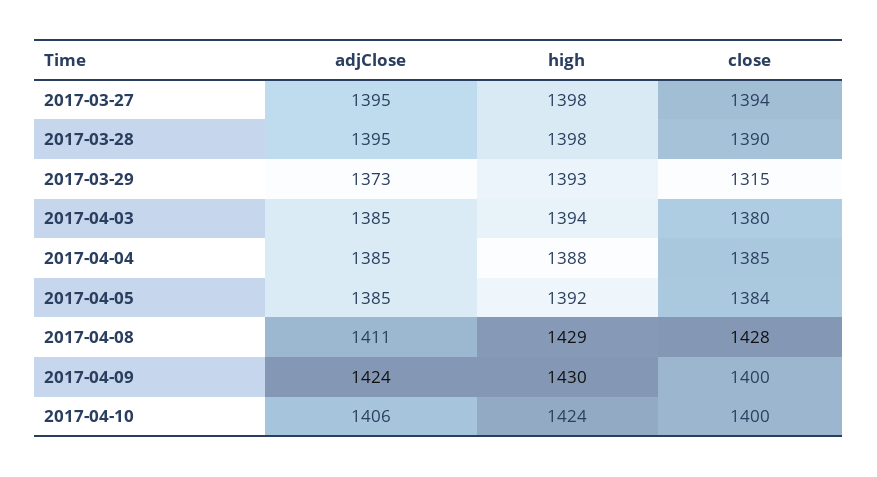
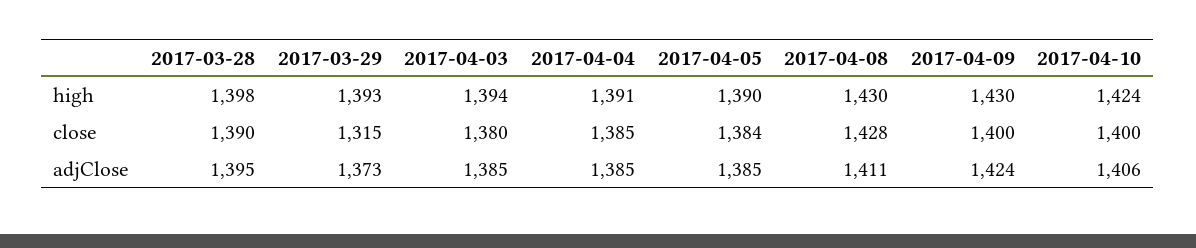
  {
    "adjClose": {
-     "2017-03-27": 1395,
      "2017-03-28": 1395,
      "2017-03-29": 1373,
      "2017-04-03": 1385,
      "2017-04-04": 1385,
      "2017-04-05": 1385,
      "2017-04-08": 1411,
      "2017-04-09": 1424,
      "2017-04-10": 1406
    },
    "high": {
-     "2017-03-27": 1398,
      "2017-03-28": 1398,
      "2017-03-29": 1393,
      "2017-04-03": 1394,
-     "2017-04-04": 1388,
+     "2017-04-04": 1391,
-     "2017-04-05": 1392,
+     "2017-04-05": 1390,
-     "2017-04-08": 1429,
+     "2017-04-08": 1430,
      "2017-04-09": 1430,
      "2017-04-10": 1424
    },
    "close": {
-     "2017-03-27": 1394,
      "2017-03-28": 1390,
      "2017-03-29": 1315,
      "2017-04-03": 1380,
      "2017-04-04": 1385,
      "2017-04-05": 1384,
      "2017-04-08": 1428,
      "2017-04-09": 1400,
      "2017-04-10": 1400
    }
  }

